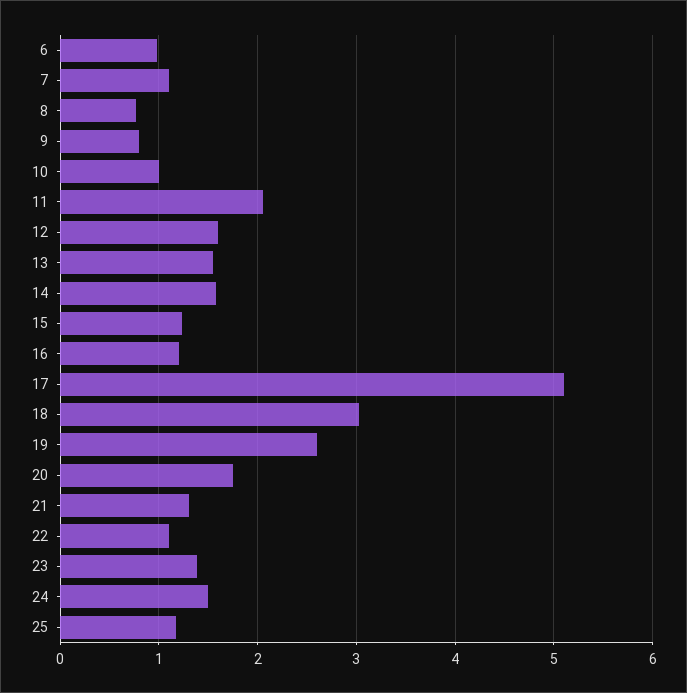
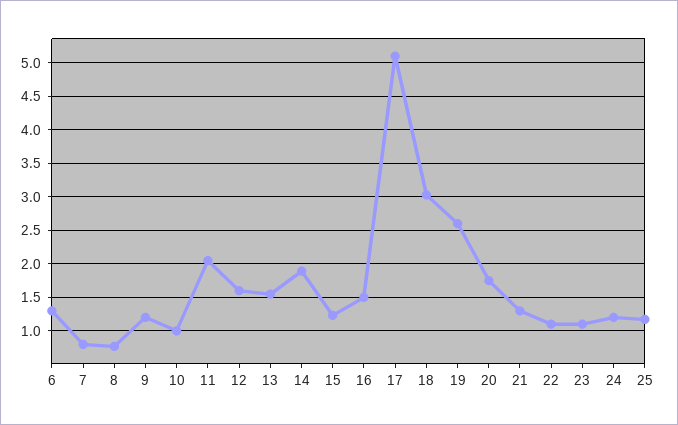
  {
-   "6": 1,
+   "6": 1.3,
-   "7": 1.1,
+   "7": 0.8,
    "8": 0.8,
-   "9": 0.8,
+   "9": 1.2,
    "10": 1,
    "11": 2.1,
    "12": 1.6,
    "13": 1.6,
-   "14": 1.6,
+   "14": 1.9,
    "15": 1.2,
-   "16": 1.2,
+   "16": 1.5,
    "17": 5.1,
    "18": 3,
    "19": 2.6,
    "20": 1.8,
    "21": 1.3,
    "22": 1.1,
-   "23": 1.4,
+   "23": 1.1,
-   "24": 1.5,
+   "24": 1.2,
    "25": 1.2
  }

